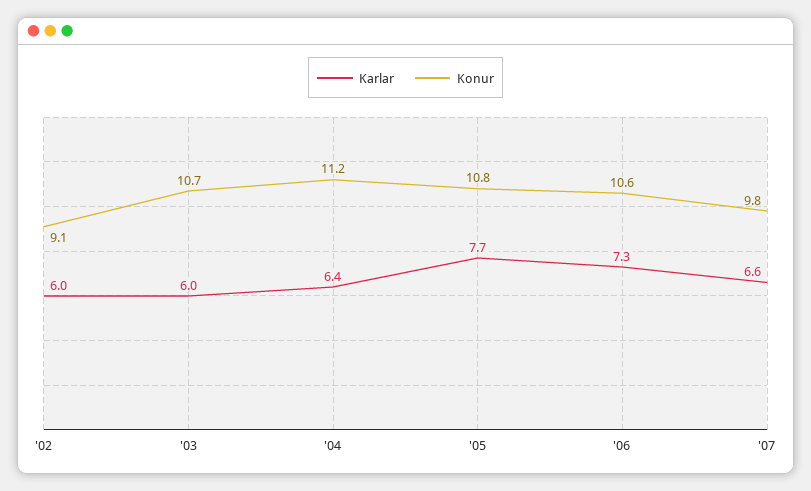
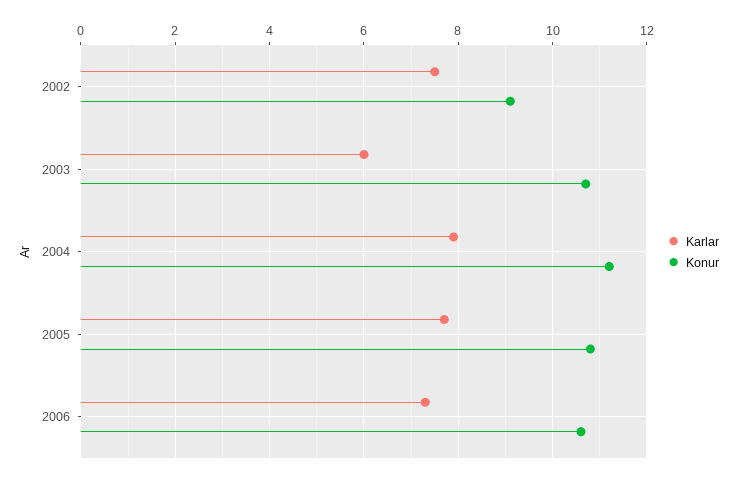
  {
    "Karlar": {
-     "'02": 6,
+     "'02": 7.5,
      "'03": 6,
-     "'04": 6.4,
+     "'04": 8,
      "'05": 7.7,
-     "'06": 7.3,
+     "'06": 7.3
-     "'07": 6.6
    },
    "Konur": {
      "'02": 9.1,
      "'03": 10.7,
      "'04": 11.2,
      "'05": 10.8,
-     "'06": 10.6,
+     "'06": 10.6
-     "'07": 9.8
    }
  }

